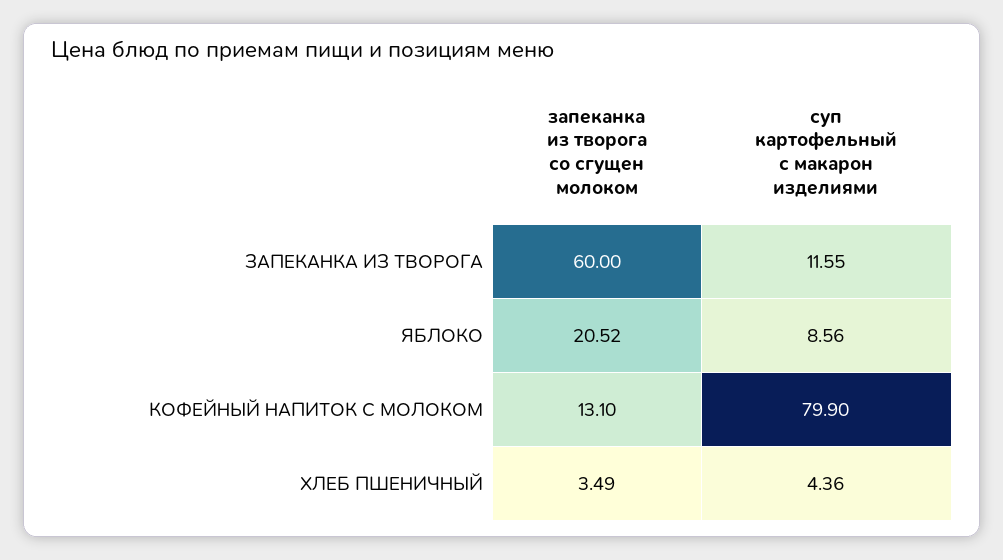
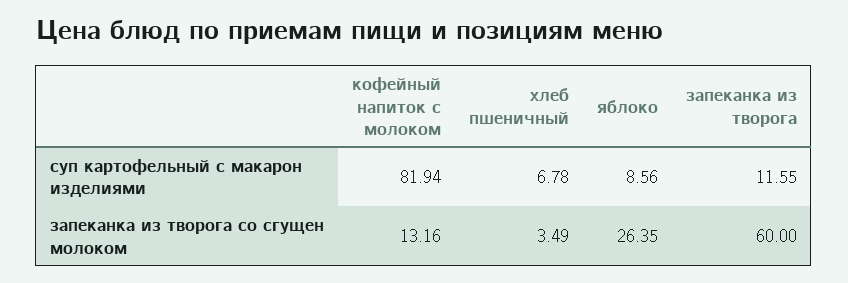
  {
    "запеканка из творога со сгущен молоком": {
      "ЗАПЕКАНКА ИЗ ТВОРОГА": 60,
-     "ЯБЛОКО": 20.52,
+     "ЯБЛОКО": 26.35,
-     "КОФЕЙНЫЙ НАПИТОК С МОЛОКОМ": 13.1,
+     "КОФЕЙНЫЙ НАПИТОК С МОЛОКОМ": 13.16,
      "ХЛЕБ ПШЕНИЧНЫЙ": 3.49
    },
    "суп картофельный с макарон изделиями": {
      "ЗАПЕКАНКА ИЗ ТВОРОГА": 11.55,
      "ЯБЛОКО": 8.56,
-     "КОФЕЙНЫЙ НАПИТОК С МОЛОКОМ": 79.9,
+     "КОФЕЙНЫЙ НАПИТОК С МОЛОКОМ": 81.94,
-     "ХЛЕБ ПШЕНИЧНЫЙ": 4.36
+     "ХЛЕБ ПШЕНИЧНЫЙ": 6.78
    }
  }

